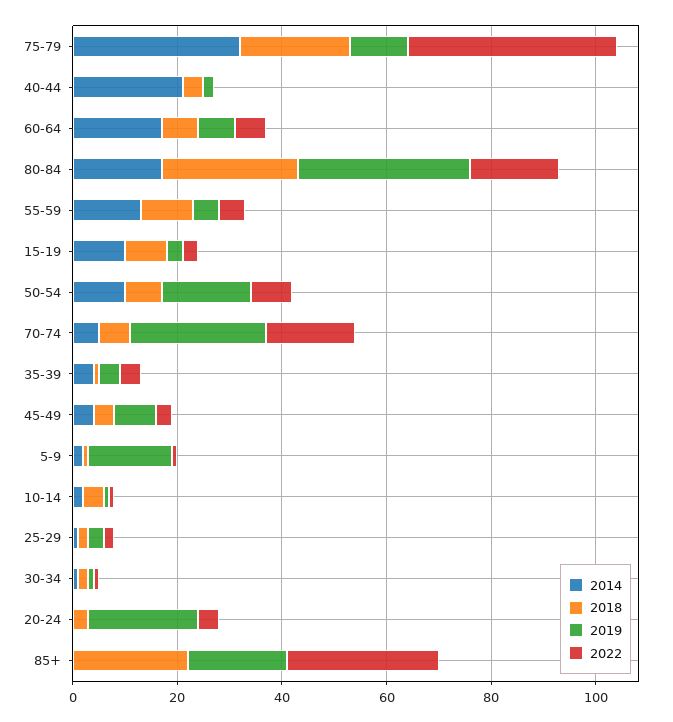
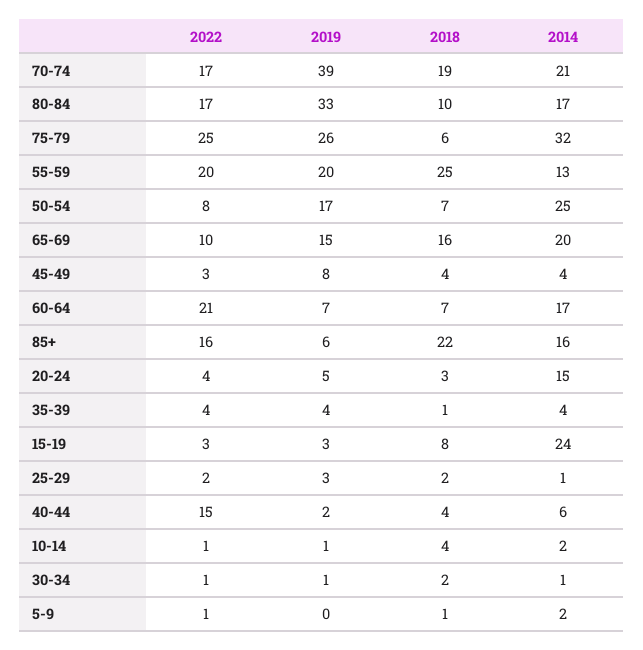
  {
    "2014": {
      "75-79": 32,
-     "40-44": 20,
+     "40-44": 6,
      "60-64": 17,
      "80-84": 17,
      "55-59": 13,
-     "15-19": 10,
+     "15-19": 24,
-     "50-54": 10,
+     "50-54": 25,
-     "70-74": 5,
+     "70-74": 21,
      "35-39": 4,
      "45-49": 4,
      "5-9": 2,
      "10-14": 2,
      "25-29": 1,
      "30-34": 1,
-     "20-24": 0,
+     "20-24": 15,
-     "85+": 0
+     "85+": 16,
+     "65-69": 20
    },
    "2018": {
-     "75-79": 20,
+     "75-79": 6,
      "40-44": 4,
      "60-64": 7,
-     "80-84": 25,
+     "80-84": 10,
-     "55-59": 10,
+     "55-59": 25,
      "15-19": 8,
      "50-54": 7,
-     "70-74": 5,
+     "70-74": 19,
      "35-39": 1,
      "45-49": 4,
      "5-9": 1,
      "10-14": 4,
      "25-29": 2,
      "30-34": 2,
      "20-24": 3,
-     "85+": 22
+     "85+": 22,
+     "65-69": 16
    },
    "2019": {
-     "75-79": 10,
+     "75-79": 26,
      "40-44": 2,
      "60-64": 7,
      "80-84": 33,
-     "55-59": 5,
+     "55-59": 20,
      "15-19": 3,
      "50-54": 17,
-     "70-74": 25,
+     "70-74": 39,
      "35-39": 4,
      "45-49": 8,
-     "5-9": 15,
+     "5-9": 0,
      "10-14": 1,
      "25-29": 3,
      "30-34": 1,
-     "20-24": 20,
+     "20-24": 5,
-     "85+": 20
+     "85+": 6,
+     "65-69": 15
    },
    "2022": {
-     "75-79": 40,
+     "75-79": 25,
-     "40-44": 0,
+     "40-44": 15,
-     "60-64": 5,
+     "60-64": 21,
      "80-84": 17,
-     "55-59": 5,
+     "55-59": 20,
      "15-19": 3,
      "50-54": 8,
      "70-74": 17,
      "35-39": 4,
      "45-49": 3,
      "5-9": 1,
      "10-14": 1,
      "25-29": 2,
      "30-34": 1,
      "20-24": 4,
-     "85+": 30
+     "85+": 16,
+     "65-69": 10
    }
  }

